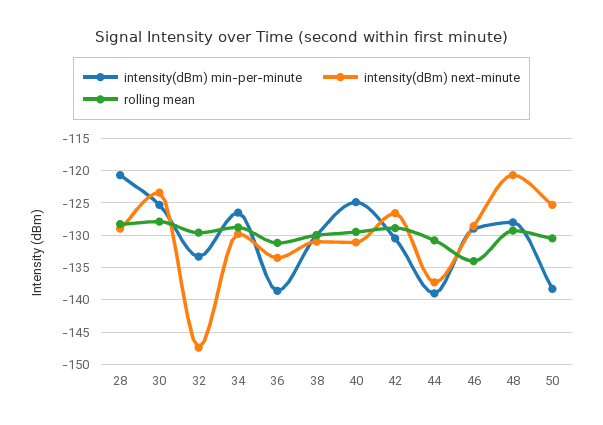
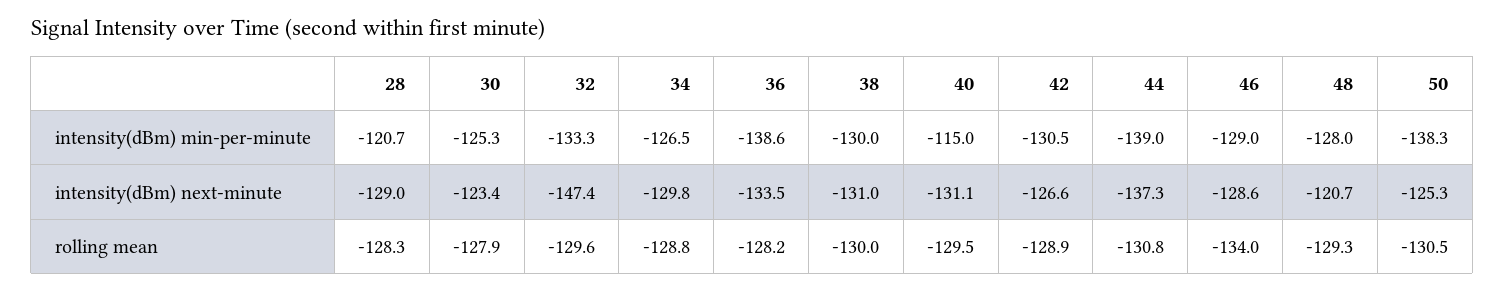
  {
    "intensity(dBm) min-per-minute": {
      "28": -120.7,
      "30": -125.3,
      "32": -133.3,
      "34": -126.5,
      "36": -138.6,
      "38": -130,
-     "40": -125,
+     "40": -115,
      "42": -130.5,
      "44": -139,
      "46": -129,
      "48": -128,
      "50": -138.3
    },
    "intensity(dBm) next-minute": {
      "28": -129,
      "30": -123.4,
      "32": -147.4,
      "34": -129.8,
      "36": -133.5,
      "38": -131,
      "40": -131.1,
      "42": -126.6,
      "44": -137.3,
      "46": -128.6,
      "48": -120.7,
      "50": -125.3
    },
    "rolling mean": {
      "28": -128.3,
      "30": -127.9,
      "32": -129.6,
      "34": -128.8,
-     "36": -131,
+     "36": -128.2,
      "38": -130,
      "40": -129.5,
      "42": -128.9,
      "44": -130.8,
      "46": -134,
      "48": -129.3,
      "50": -130.5
    }
  }

